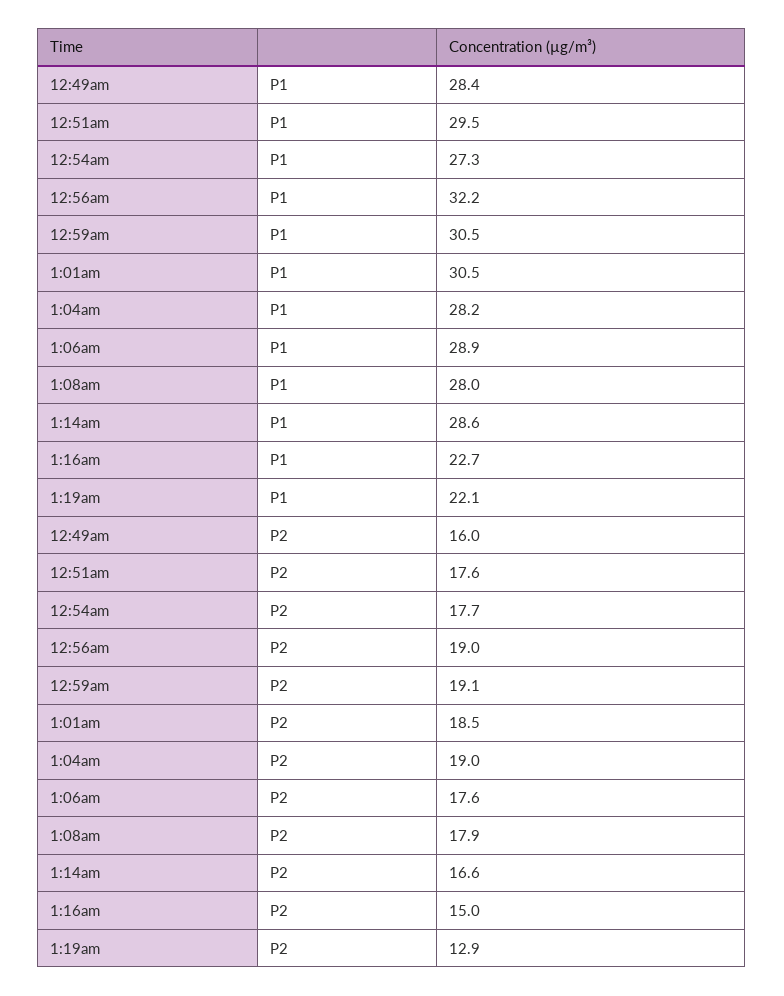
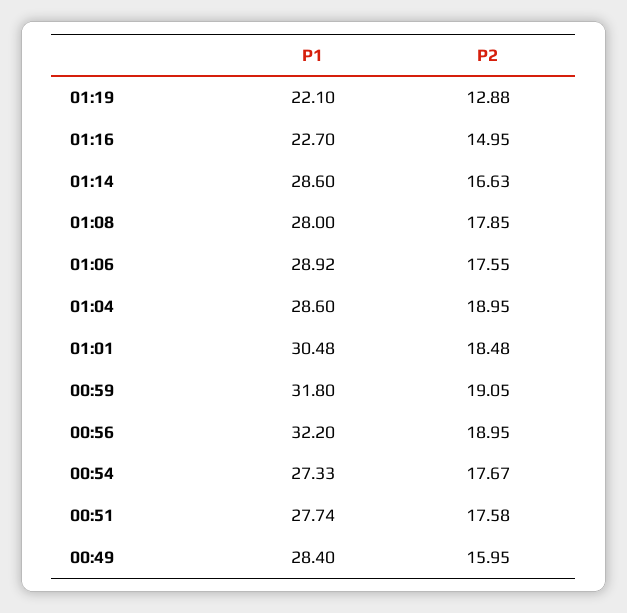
  {
    "12:49am": {
      "P1": 28.4,
      "P2": 15.95
    },
    "12:51am": {
-     "P1": 29.5,
+     "P1": 27.74,
      "P2": 17.58
    },
    "12:54am": {
      "P1": 27.33,
      "P2": 17.67
    },
    "12:56am": {
      "P1": 32.2,
      "P2": 18.95
    },
    "12:59am": {
-     "P1": 30.5,
+     "P1": 31.8,
      "P2": 19.05
    },
    "1:01am": {
      "P1": 30.48,
      "P2": 18.48
    },
    "1:04am": {
-     "P1": 28.2,
+     "P1": 28.6,
      "P2": 18.95
    },
    "1:06am": {
      "P1": 28.92,
      "P2": 17.55
    },
    "1:08am": {
      "P1": 28,
      "P2": 17.85
    },
    "1:14am": {
      "P1": 28.6,
      "P2": 16.63
    },
    "1:16am": {
      "P1": 22.7,
      "P2": 14.95
    },
    "1:19am": {
      "P1": 22.1,
      "P2": 12.88
    }
  }

